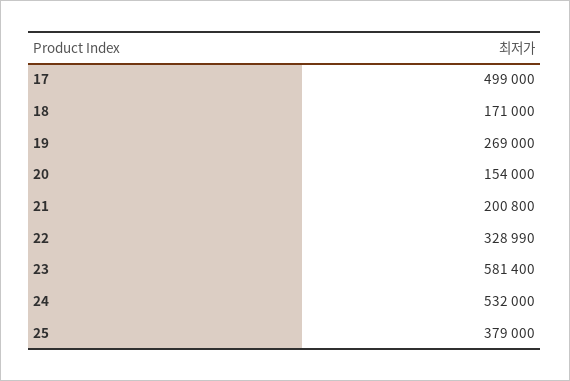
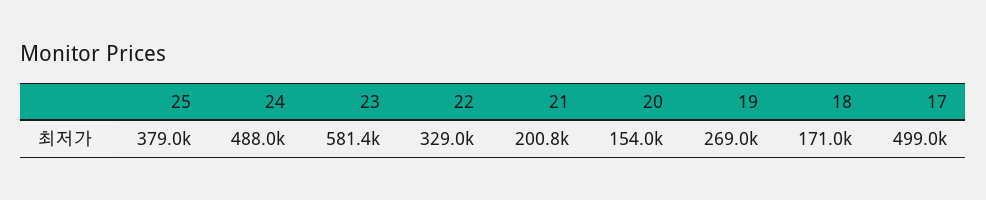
  {
    "17": 499000,
    "18": 171000,
    "19": 269000,
    "20": 154000,
    "21": 200800,
    "22": 328990,
    "23": 581400,
-   "24": 532000,
+   "24": 488000,
    "25": 379000
  }

